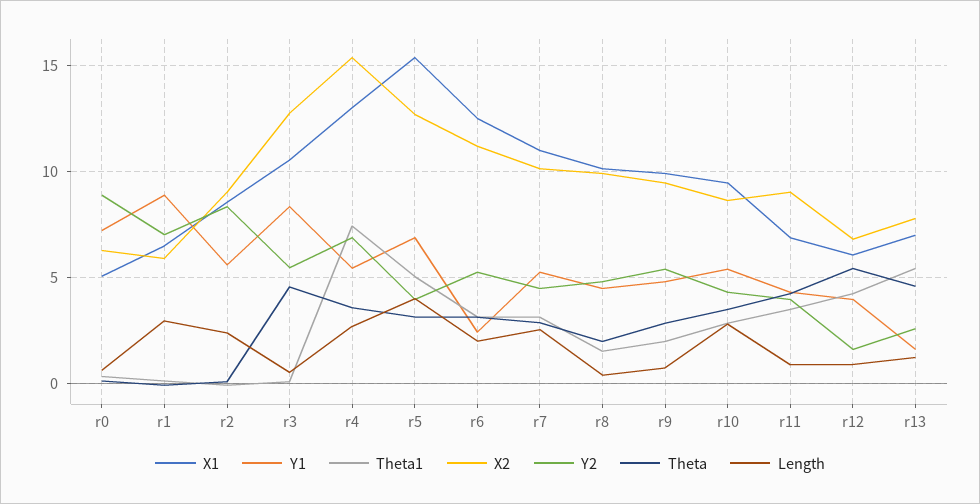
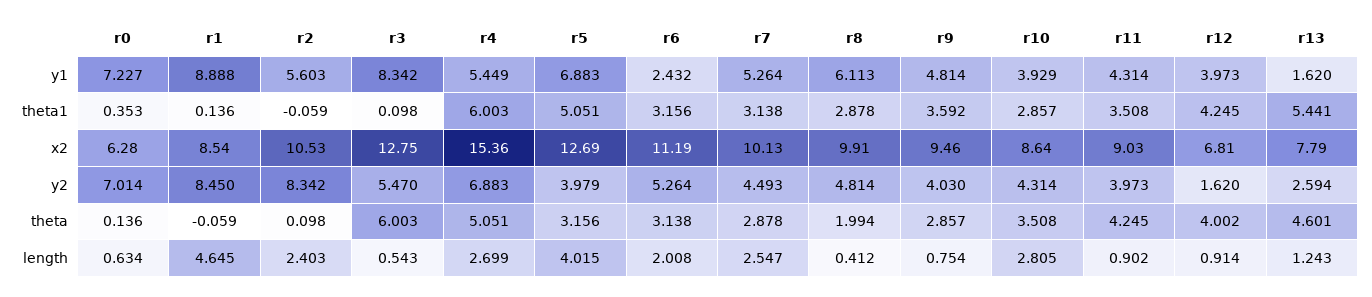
  {
-   "X1": {
-     "r0": 5,
-     "r1": 6.5,
-     "r2": 8.5,
-     "r3": 10.5,
-     "r4": 13,
-     "r5": 15.5,
-     "r6": 12.5,
-     "r7": 11,
-     "r8": 10,
-     "r9": 10,
-     "r10": 9.5,
-     "r11": 7,
-     "r12": 6,
-     "r13": 7
-   },
    "Y1": {
      "r0": 7.227,
      "r1": 8.888,
      "r2": 5.603,
      "r3": 8.342,
      "r4": 5.449,
      "r5": 6.883,
      "r6": 2.432,
      "r7": 5.264,
-     "r8": 4.5,
+     "r8": 6.113,
      "r9": 4.814,
-     "r10": 5.5,
+     "r10": 3.929,
      "r11": 4.314,
      "r12": 3.973,
      "r13": 1.62
    },
    "Theta1": {
      "r0": 0.353,
      "r1": 0.136,
      "r2": -0.059,
      "r3": 0.098,
-     "r4": 7.5,
+     "r4": 6.003,
      "r5": 5.051,
      "r6": 3.156,
      "r7": 3.138,
-     "r8": 1.5,
+     "r8": 2.878,
-     "r9": 2,
+     "r9": 3.592,
      "r10": 2.857,
      "r11": 3.508,
      "r12": 4.245,
      "r13": 5.441
    },
    "X2": {
      "r0": 6.28,
-     "r1": 6,
+     "r1": 8.54,
-     "r2": 9,
+     "r2": 10.53,
      "r3": 12.75,
      "r4": 15.36,
      "r5": 12.69,
      "r6": 11.19,
      "r7": 10.13,
      "r8": 9.91,
      "r9": 9.46,
      "r10": 8.64,
      "r11": 9.03,
      "r12": 6.81,
      "r13": 7.79
    },
    "Y2": {
-     "r0": 9,
+     "r0": 7.014,
-     "r1": 7,
+     "r1": 8.45,
      "r2": 8.342,
      "r3": 5.47,
      "r4": 6.883,
      "r5": 3.979,
      "r6": 5.264,
      "r7": 4.493,
      "r8": 4.814,
-     "r9": 5.5,
+     "r9": 4.03,
      "r10": 4.314,
      "r11": 3.973,
      "r12": 1.62,
      "r13": 2.594
    },
    "Theta": {
      "r0": 0.136,
      "r1": -0.059,
      "r2": 0.098,
-     "r3": 4.5,
+     "r3": 6.003,
-     "r4": 3.5,
+     "r4": 5.051,
      "r5": 3.156,
      "r6": 3.138,
      "r7": 2.878,
      "r8": 1.994,
      "r9": 2.857,
      "r10": 3.508,
      "r11": 4.245,
-     "r12": 5.5,
+     "r12": 4.002,
      "r13": 4.601
    },
    "Length": {
      "r0": 0.634,
-     "r1": 3,
+     "r1": 4.645,
      "r2": 2.403,
      "r3": 0.543,
      "r4": 2.699,
      "r5": 4.015,
      "r6": 2.008,
      "r7": 2.547,
      "r8": 0.412,
      "r9": 0.754,
      "r10": 2.805,
      "r11": 0.902,
      "r12": 0.914,
      "r13": 1.243
    }
  }

